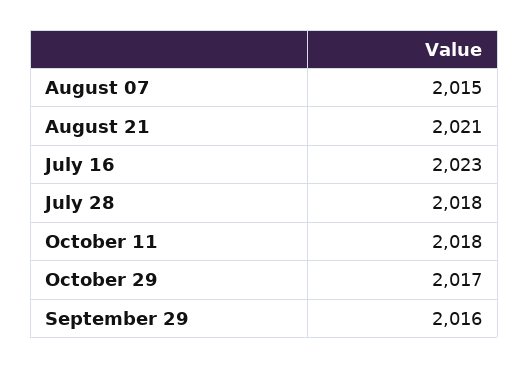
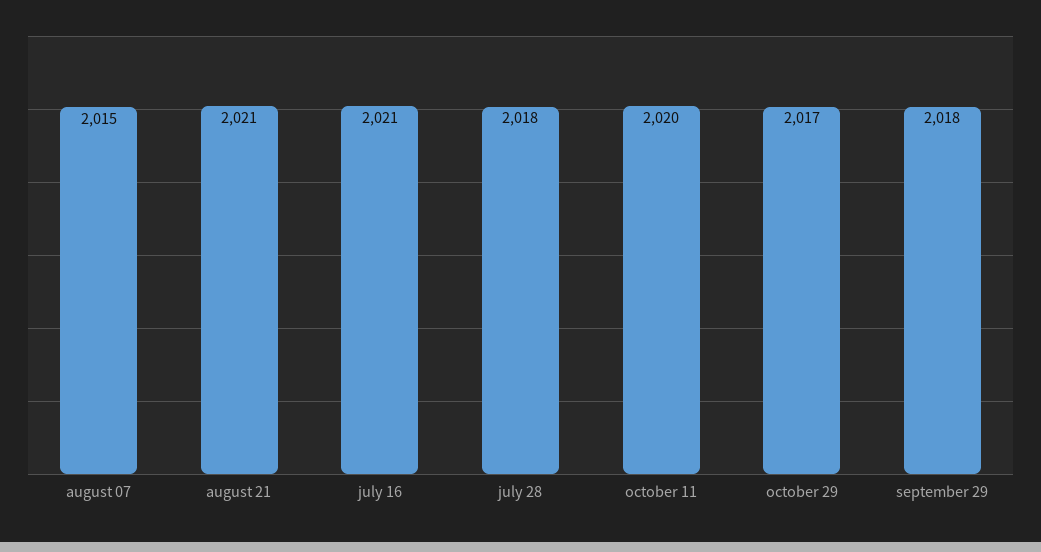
  {
    "August 07": 2015,
    "August 21": 2021,
-   "July 16": 2023,
+   "July 16": 2021,
    "July 28": 2018,
-   "October 11": 2018,
+   "October 11": 2020,
    "October 29": 2017,
-   "September 29": 2016
+   "September 29": 2018
  }

